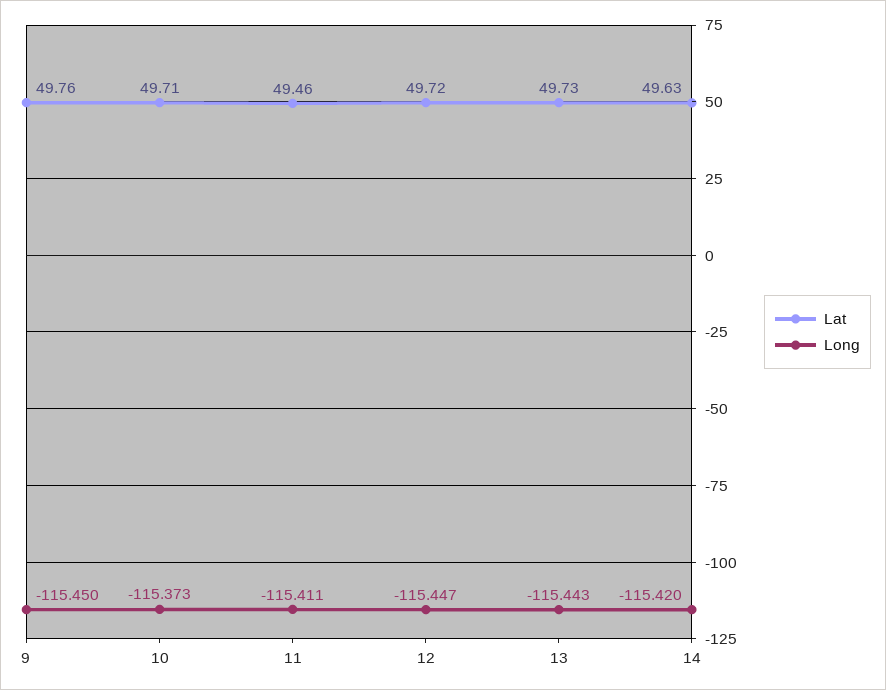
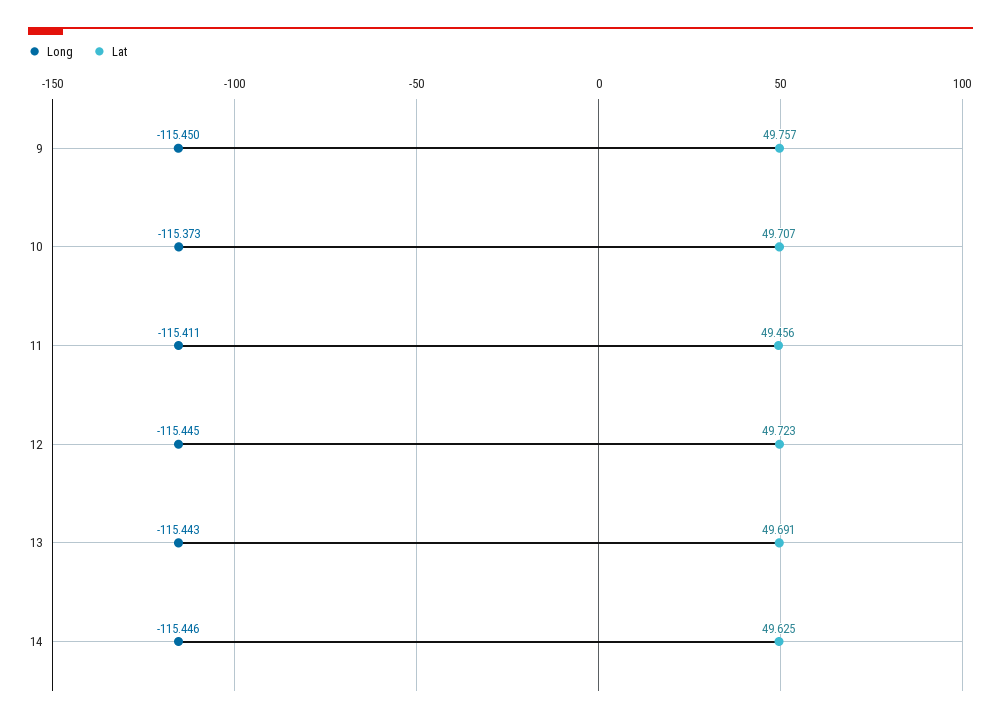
  {
    "Lat": {
      "9": 49.757,
      "10": 49.707,
      "11": 49.456,
      "12": 49.723,
-     "13": 49.73,
+     "13": 49.691,
      "14": 49.625
    },
    "Long": {
      "9": -115.45,
      "10": -115.373,
      "11": -115.411,
-     "12": -115.447,
+     "12": -115.445,
      "13": -115.443,
-     "14": -115.42
+     "14": -115.446
    }
  }

